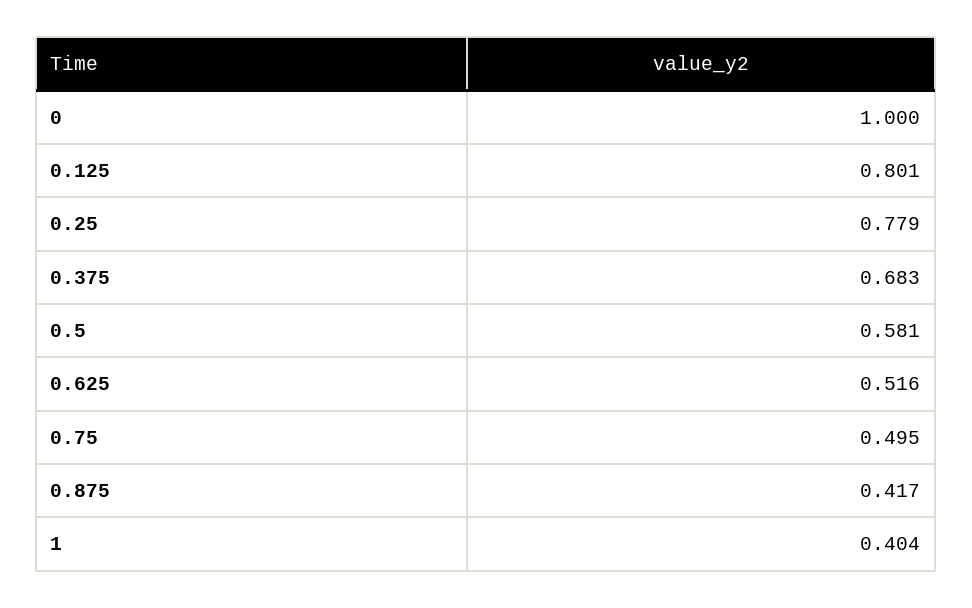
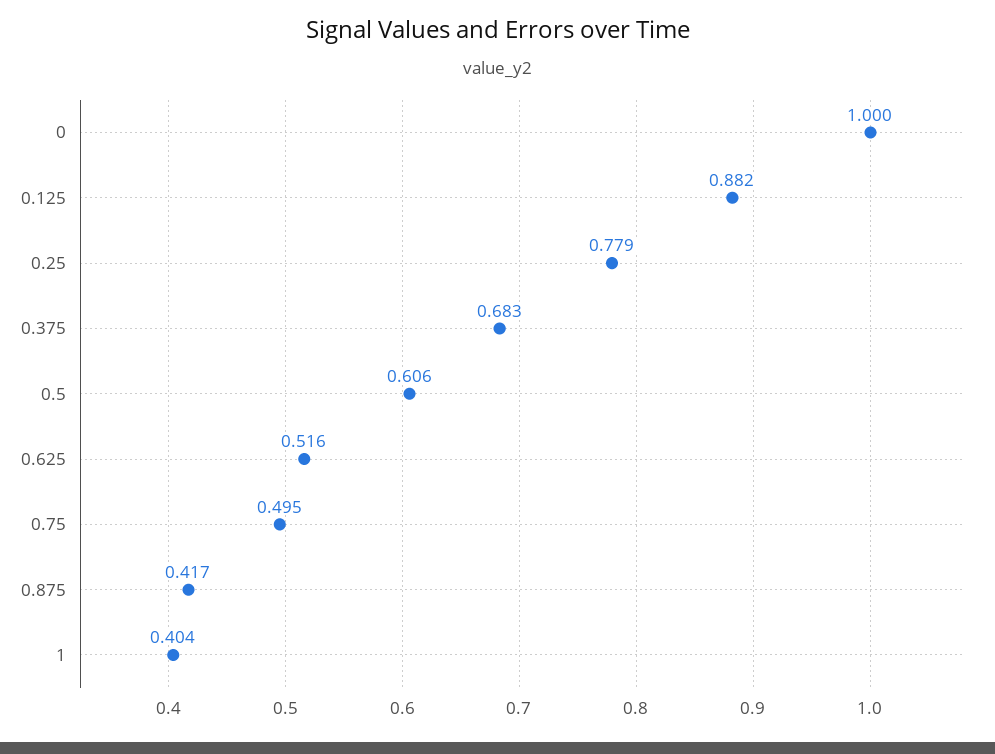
  {
    "0": 1,
-   "0.125": 0.801,
+   "0.125": 0.882,
    "0.25": 0.779,
    "0.375": 0.683,
-   "0.5": 0.581,
+   "0.5": 0.606,
    "0.625": 0.516,
    "0.75": 0.495,
    "0.875": 0.417,
    "1": 0.404
  }

